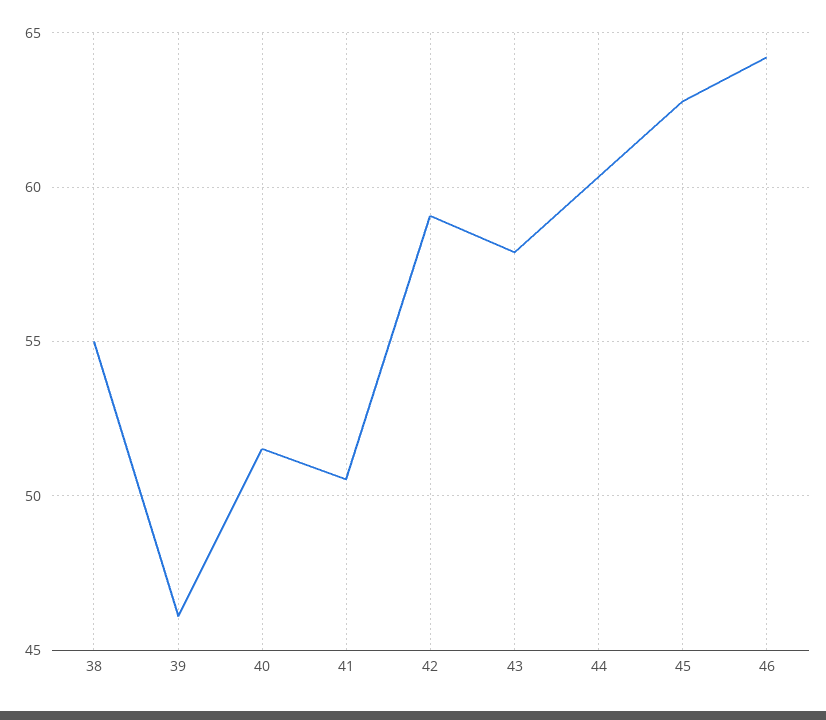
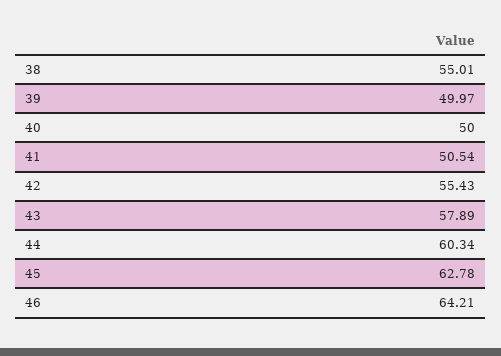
  {
    "38": 55.01,
-   "39": 46,
+   "39": 49.97,
-   "40": 51.5,
+   "40": 50,
    "41": 50.54,
-   "42": 59,
+   "42": 55.43,
    "43": 57.89,
    "44": 60.34,
    "45": 62.78,
    "46": 64.21
  }

